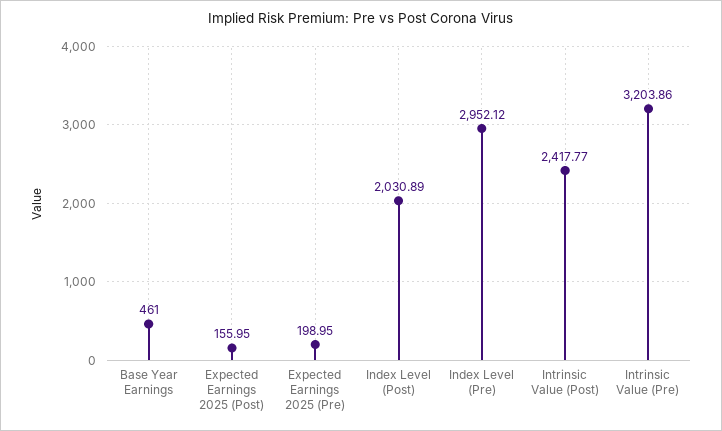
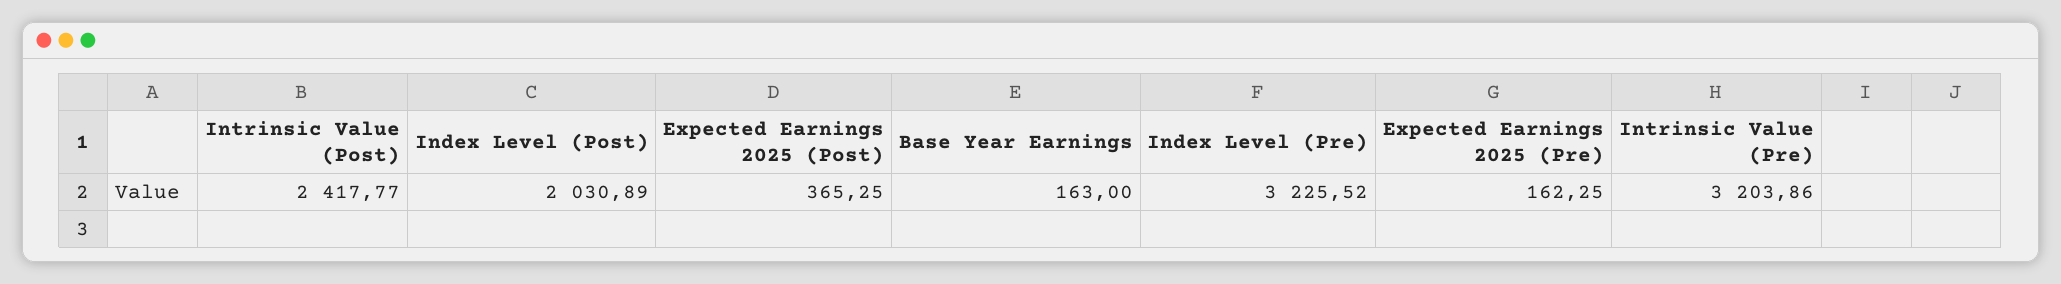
  {
-   "Base Year Earnings": 461,
+   "Base Year Earnings": 163,
-   "Expected Earnings 2025 (Post)": 155.95,
+   "Expected Earnings 2025 (Post)": 365.25,
-   "Expected Earnings 2025 (Pre)": 198.95,
+   "Expected Earnings 2025 (Pre)": 162.25,
    "Index Level (Post)": 2030.89,
-   "Index Level (Pre)": 2952.12,
+   "Index Level (Pre)": 3225.52,
    "Intrinsic Value (Post)": 2417.77,
    "Intrinsic Value (Pre)": 3203.86
  }

